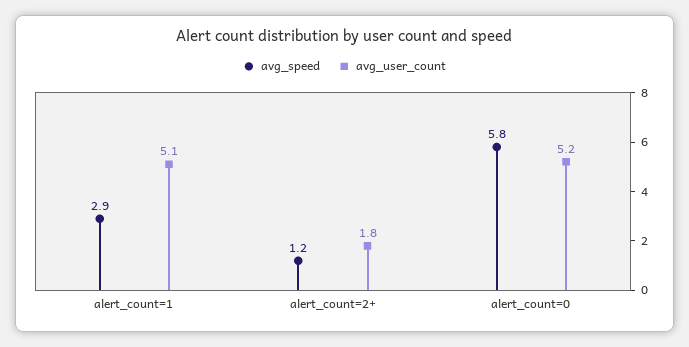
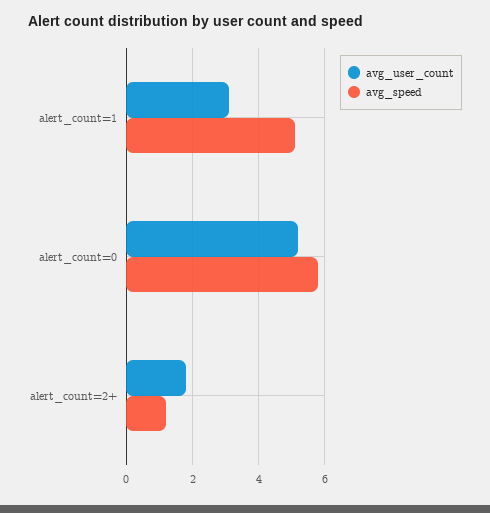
  {
    "avg_speed": {
-     "alert_count=1": 2.9,
+     "alert_count=1": 5,
      "alert_count=2+": 1.2,
      "alert_count=0": 5.8
    },
    "avg_user_count": {
-     "alert_count=1": 5.1,
+     "alert_count=1": 3,
      "alert_count=2+": 1.8,
      "alert_count=0": 5.2
    }
  }

